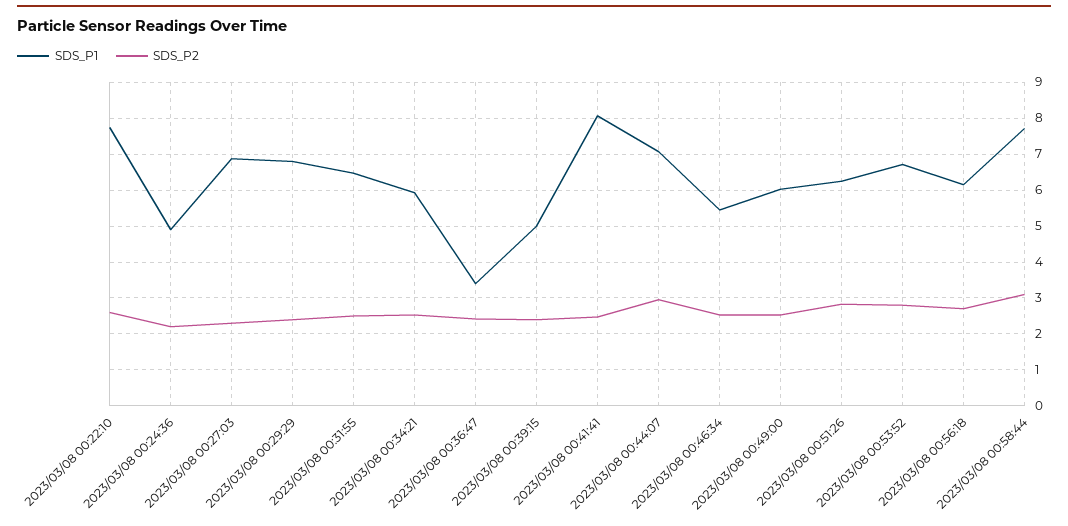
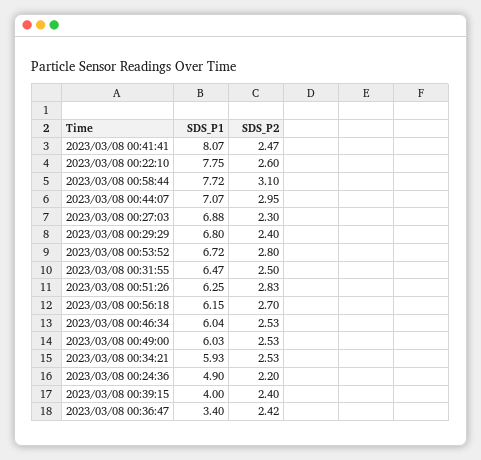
  {
    "SDS_P1": {
      "2023/03/08 00:22:10": 7.75,
      "2023/03/08 00:24:36": 4.9,
      "2023/03/08 00:27:03": 6.88,
      "2023/03/08 00:29:29": 6.8,
      "2023/03/08 00:31:55": 6.47,
      "2023/03/08 00:34:21": 5.93,
      "2023/03/08 00:36:47": 3.4,
-     "2023/03/08 00:39:15": 5,
+     "2023/03/08 00:39:15": 4,
      "2023/03/08 00:41:41": 8.07,
      "2023/03/08 00:44:07": 7.07,
-     "2023/03/08 00:46:34": 5.4,
+     "2023/03/08 00:46:34": 6.04,
      "2023/03/08 00:49:00": 6.03,
      "2023/03/08 00:51:26": 6.25,
      "2023/03/08 00:53:52": 6.72,
      "2023/03/08 00:56:18": 6.15,
      "2023/03/08 00:58:44": 7.72
    },
    "SDS_P2": {
      "2023/03/08 00:22:10": 2.6,
      "2023/03/08 00:24:36": 2.2,
      "2023/03/08 00:27:03": 2.3,
      "2023/03/08 00:29:29": 2.4,
      "2023/03/08 00:31:55": 2.5,
      "2023/03/08 00:34:21": 2.53,
      "2023/03/08 00:36:47": 2.42,
      "2023/03/08 00:39:15": 2.4,
      "2023/03/08 00:41:41": 2.47,
      "2023/03/08 00:44:07": 2.95,
      "2023/03/08 00:46:34": 2.53,
      "2023/03/08 00:49:00": 2.53,
      "2023/03/08 00:51:26": 2.83,
      "2023/03/08 00:53:52": 2.8,
      "2023/03/08 00:56:18": 2.7,
      "2023/03/08 00:58:44": 3.1
    }
  }

